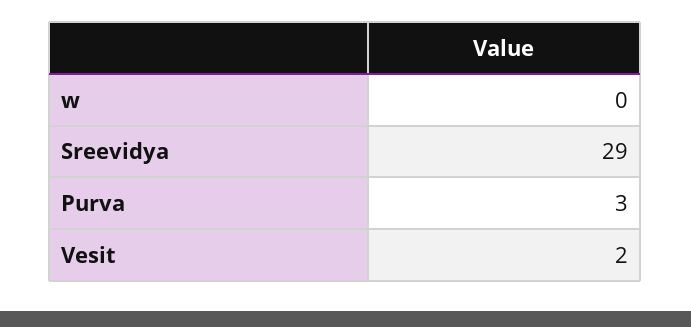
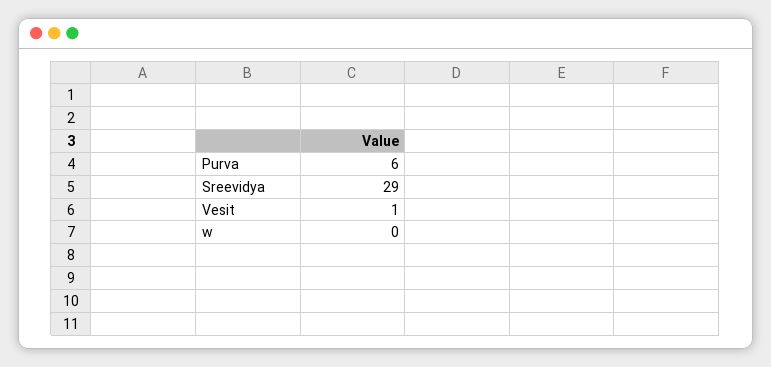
  {
    "w": 0,
    "Sreevidya": 29,
-   "Purva": 3,
+   "Purva": 6,
-   "Vesit": 2
+   "Vesit": 1
  }

